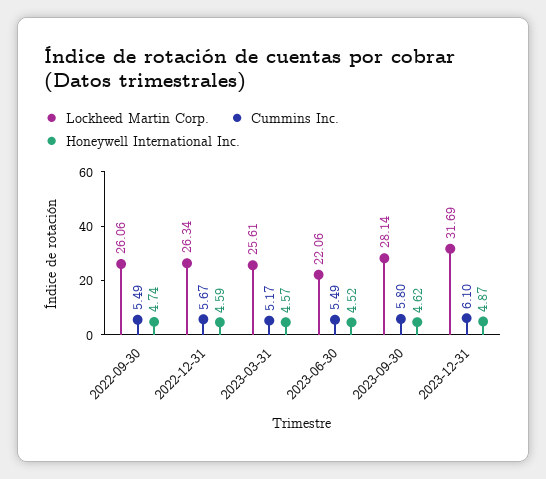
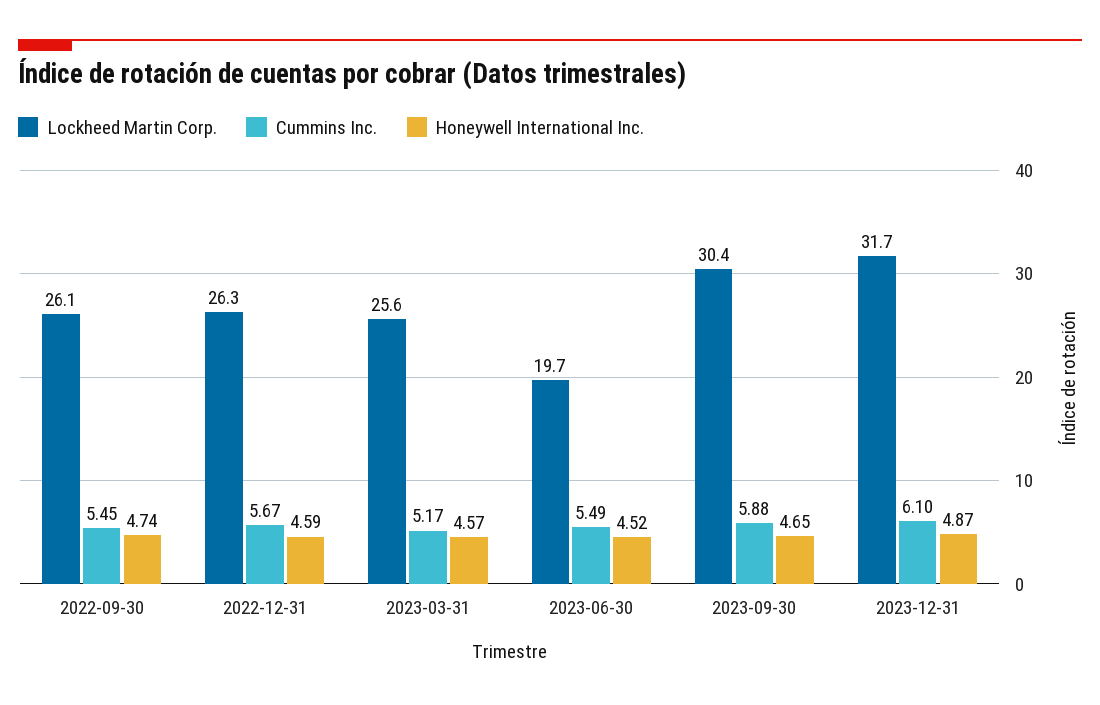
  {
    "Lockheed Martin Corp.": {
      "2022-09-30": 26.06,
      "2022-12-31": 26.34,
      "2023-03-31": 25.61,
-     "2023-06-30": 22.06,
+     "2023-06-30": 19.7,
-     "2023-09-30": 28.14,
+     "2023-09-30": 30.4,
      "2023-12-31": 31.69
    },
    "Cummins Inc.": {
-     "2022-09-30": 5.49,
+     "2022-09-30": 5.45,
      "2022-12-31": 5.67,
      "2023-03-31": 5.17,
      "2023-06-30": 5.49,
-     "2023-09-30": 5.8,
+     "2023-09-30": 5.88,
      "2023-12-31": 6.1
    },
    "Honeywell International Inc.": {
      "2022-09-30": 4.74,
      "2022-12-31": 4.59,
      "2023-03-31": 4.57,
      "2023-06-30": 4.52,
-     "2023-09-30": 4.62,
+     "2023-09-30": 4.65,
      "2023-12-31": 4.87
    }
  }

